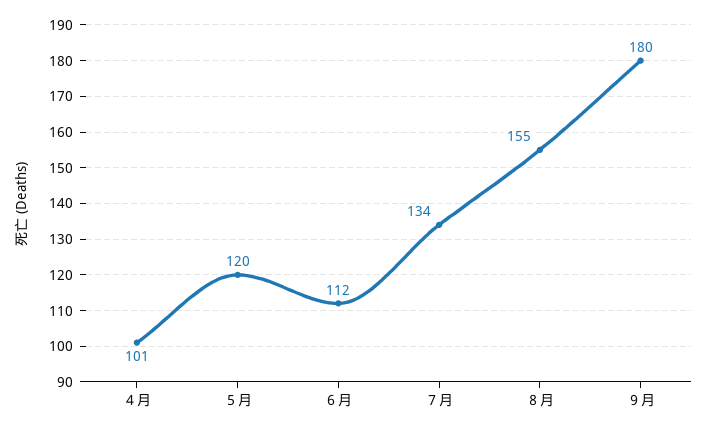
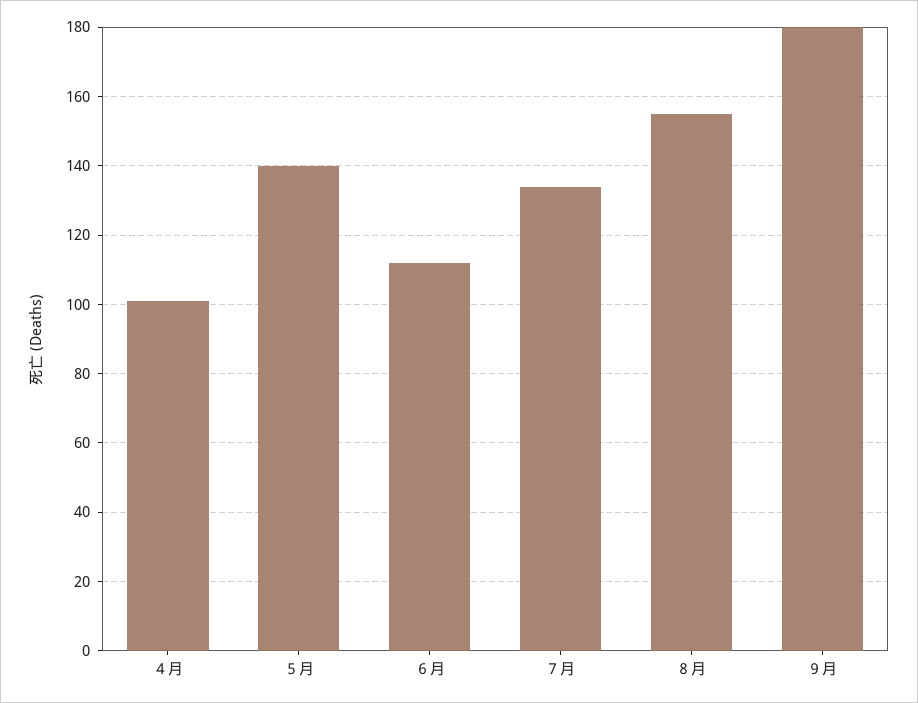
  {
    "４月": 101,
-   "５月": 120,
+   "５月": 140,
    "６月": 112,
    "７月": 134,
    "８月": 155,
    "９月": 180
  }

